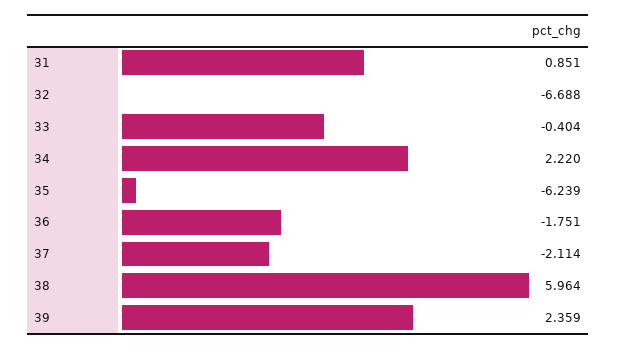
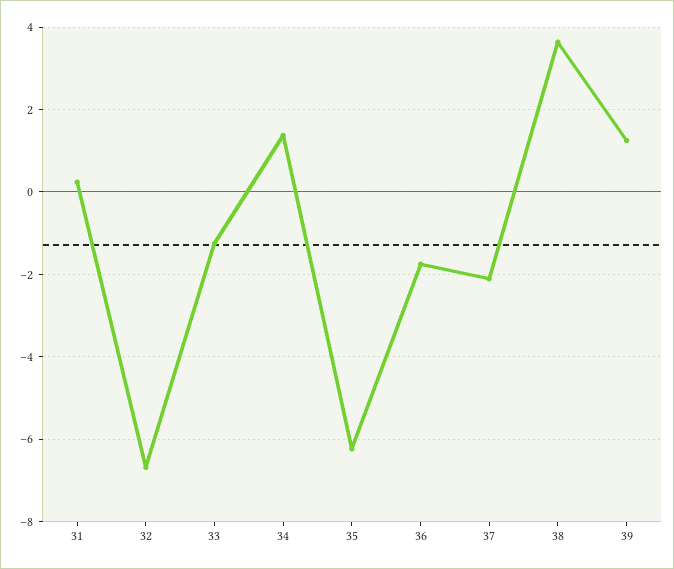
  {
-   "31": 0.851,
+   "31": 0.2,
    "32": -6.688,
-   "33": -0.404,
+   "33": -1.2,
-   "34": 2.22,
+   "34": 1.4,
    "35": -6.239,
    "36": -1.751,
    "37": -2.114,
-   "38": 5.964,
+   "38": 3.6,
-   "39": 2.359
+   "39": 1.2
  }

